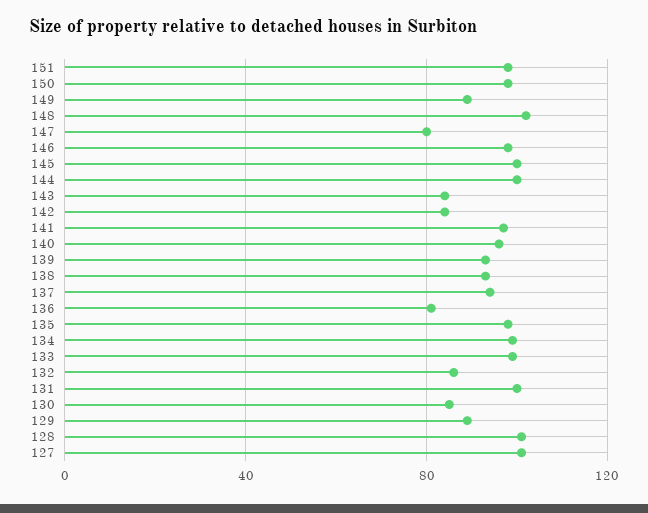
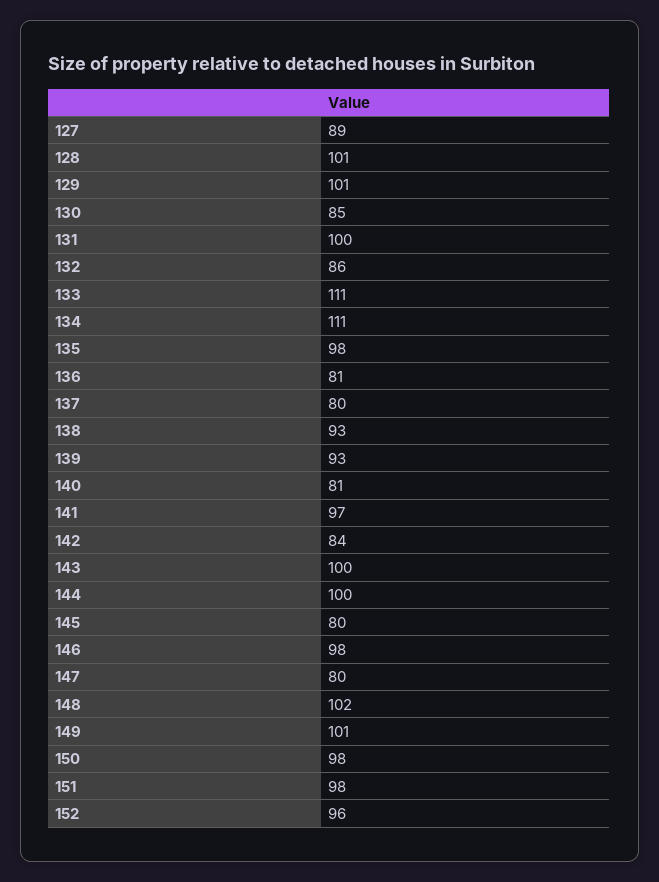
  {
    "151": 98,
    "150": 98,
-   "149": 90,
+   "149": 101,
    "148": 102,
    "147": 80,
    "146": 98,
-   "145": 100,
+   "145": 80,
    "144": 100,
-   "143": 85,
+   "143": 100,
    "142": 84,
    "141": 97,
-   "140": 95,
+   "140": 81,
    "139": 93,
    "138": 93,
-   "137": 95,
+   "137": 80,
    "136": 81,
    "135": 98,
-   "134": 100,
+   "134": 111,
-   "133": 100,
+   "133": 111,
    "132": 86,
    "131": 100,
    "130": 85,
-   "129": 90,
+   "129": 101,
    "128": 101,
-   "127": 100
+   "127": 89,
+   "152": 96
  }

